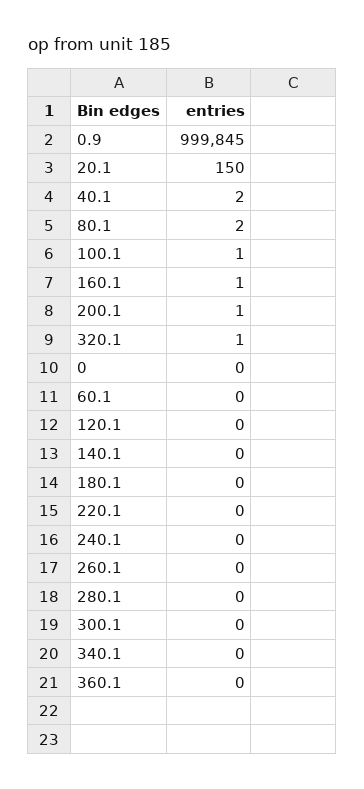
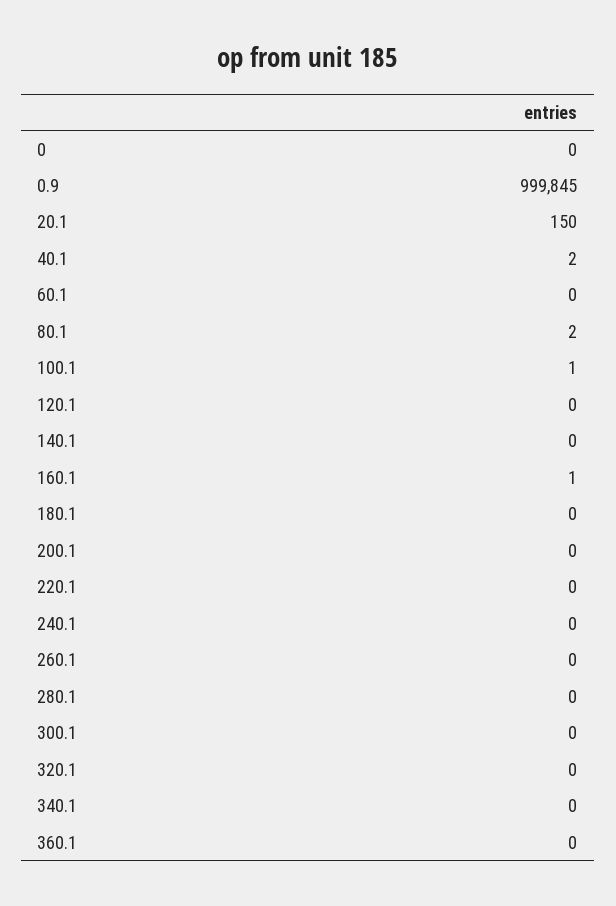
  {
    "0.9": 999845,
    "20.1": 150,
    "40.1": 2,
    "80.1": 2,
    "100.1": 1,
    "160.1": 1,
-   "200.1": 1,
+   "200.1": 0,
-   "320.1": 1,
+   "320.1": 0,
    "0": 0,
    "60.1": 0,
    "120.1": 0,
    "140.1": 0,
    "180.1": 0,
    "220.1": 0,
    "240.1": 0,
    "260.1": 0,
    "280.1": 0,
    "300.1": 0,
    "340.1": 0,
    "360.1": 0
  }

